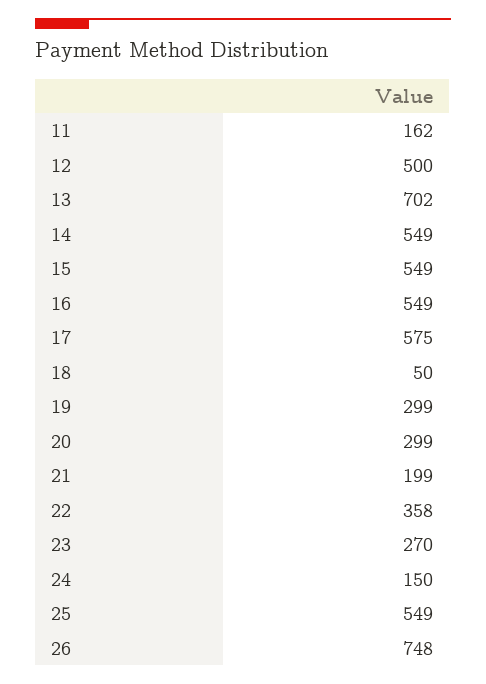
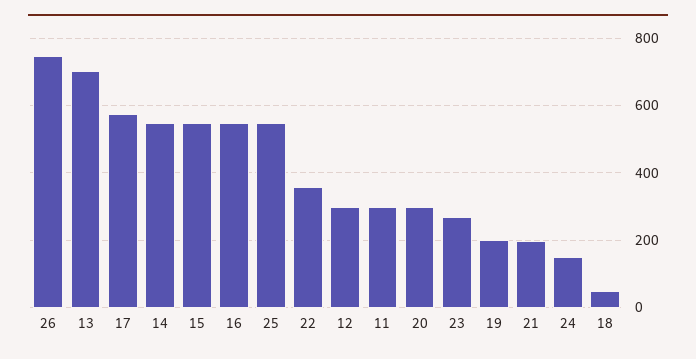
  {
-   "11": 162,
+   "11": 300,
-   "12": 500,
+   "12": 300,
    "13": 702,
    "14": 549,
    "15": 549,
    "16": 549,
    "17": 575,
    "18": 50,
-   "19": 299,
+   "19": 200,
    "20": 299,
    "21": 199,
    "22": 358,
    "23": 270,
    "24": 150,
    "25": 549,
    "26": 748
  }

